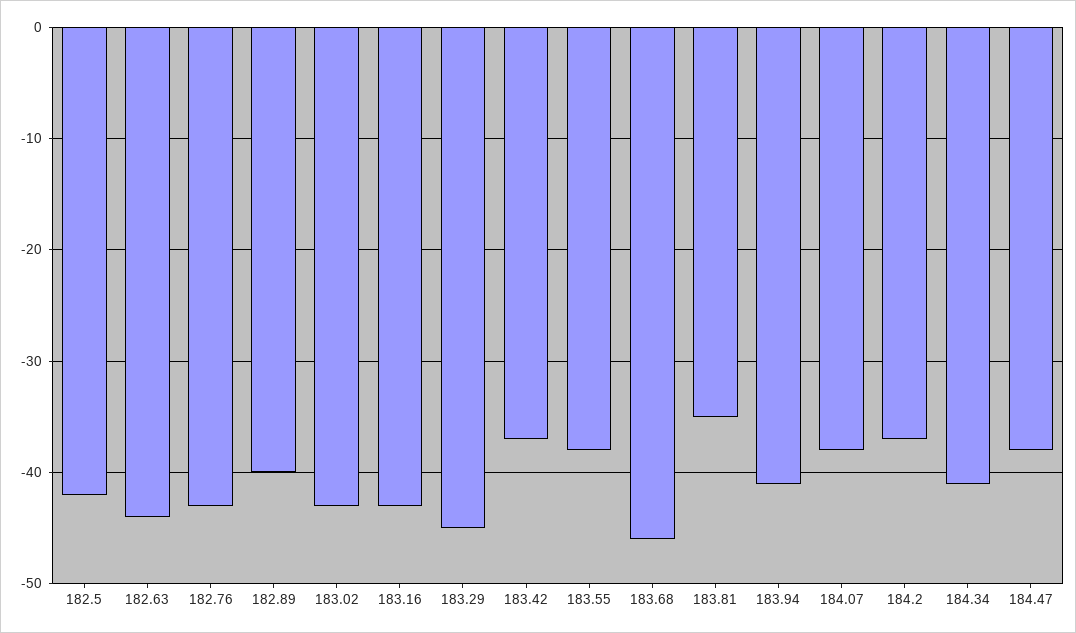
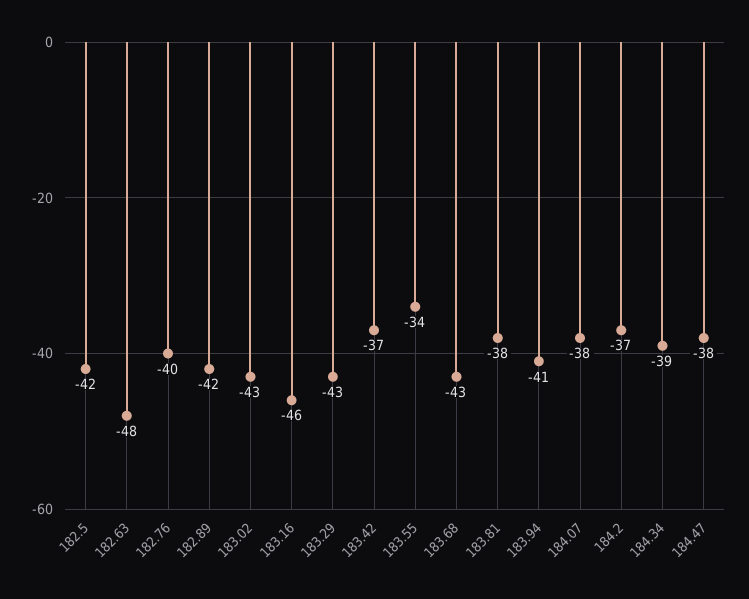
  {
    "182.5": -42,
-   "182.63": -44,
+   "182.63": -48,
-   "182.76": -43,
+   "182.76": -40,
-   "182.89": -40,
+   "182.89": -42,
    "183.02": -43,
-   "183.16": -43,
+   "183.16": -46,
-   "183.29": -45,
+   "183.29": -43,
    "183.42": -37,
-   "183.55": -38,
+   "183.55": -34,
-   "183.68": -46,
+   "183.68": -43,
-   "183.81": -35,
+   "183.81": -38,
    "183.94": -41,
    "184.07": -38,
    "184.2": -37,
-   "184.34": -41,
+   "184.34": -39,
    "184.47": -38
  }

